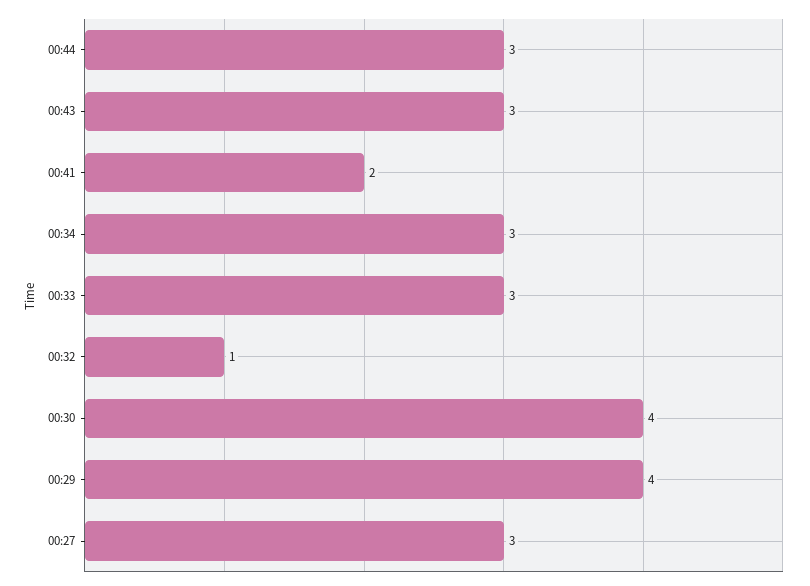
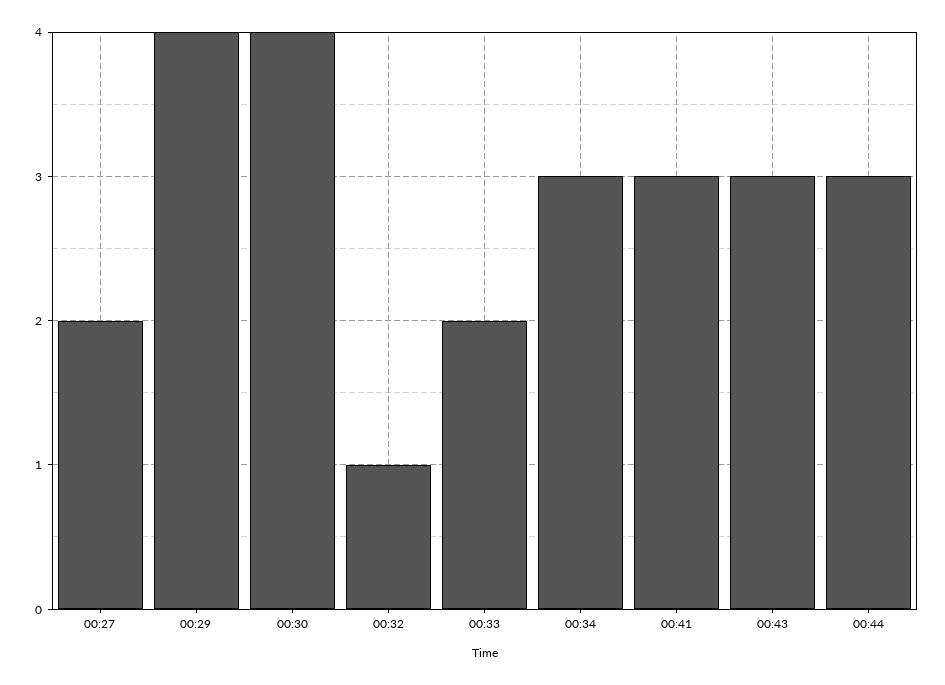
  {
    "00:44": 3,
    "00:43": 3,
-   "00:41": 2,
+   "00:41": 3,
    "00:34": 3,
-   "00:33": 3,
+   "00:33": 2,
    "00:32": 1,
    "00:30": 4,
    "00:29": 4,
-   "00:27": 3
+   "00:27": 2
  }

